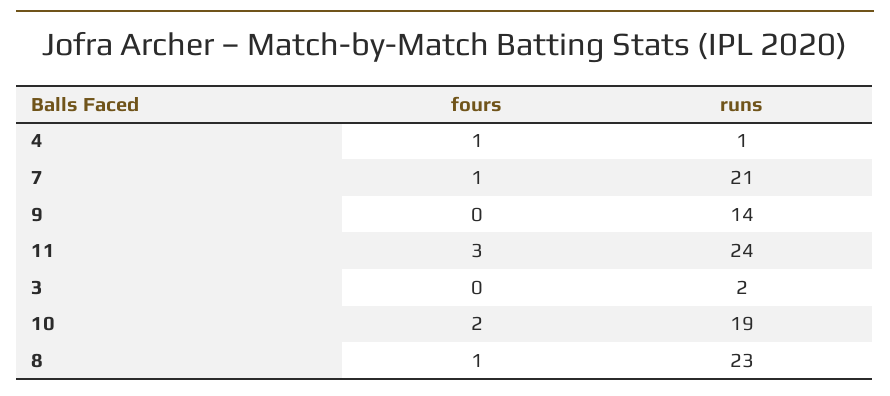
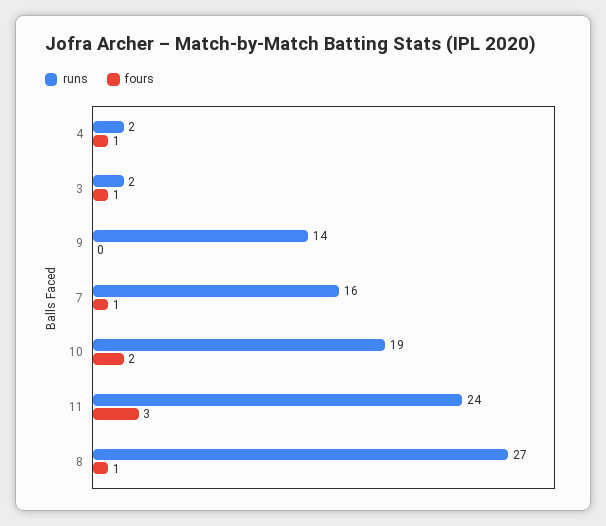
  {
    "fours": {
      "4": 1,
      "7": 1,
      "9": 0,
      "11": 3,
-     "3": 0,
+     "3": 1,
      "10": 2,
      "8": 1
    },
    "runs": {
-     "4": 1,
+     "4": 2,
-     "7": 21,
+     "7": 16,
      "9": 14,
      "11": 24,
      "3": 2,
      "10": 19,
-     "8": 23
+     "8": 27
    }
  }

